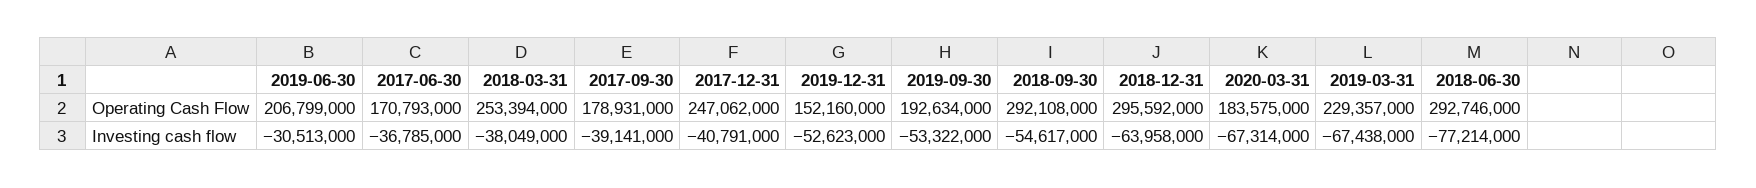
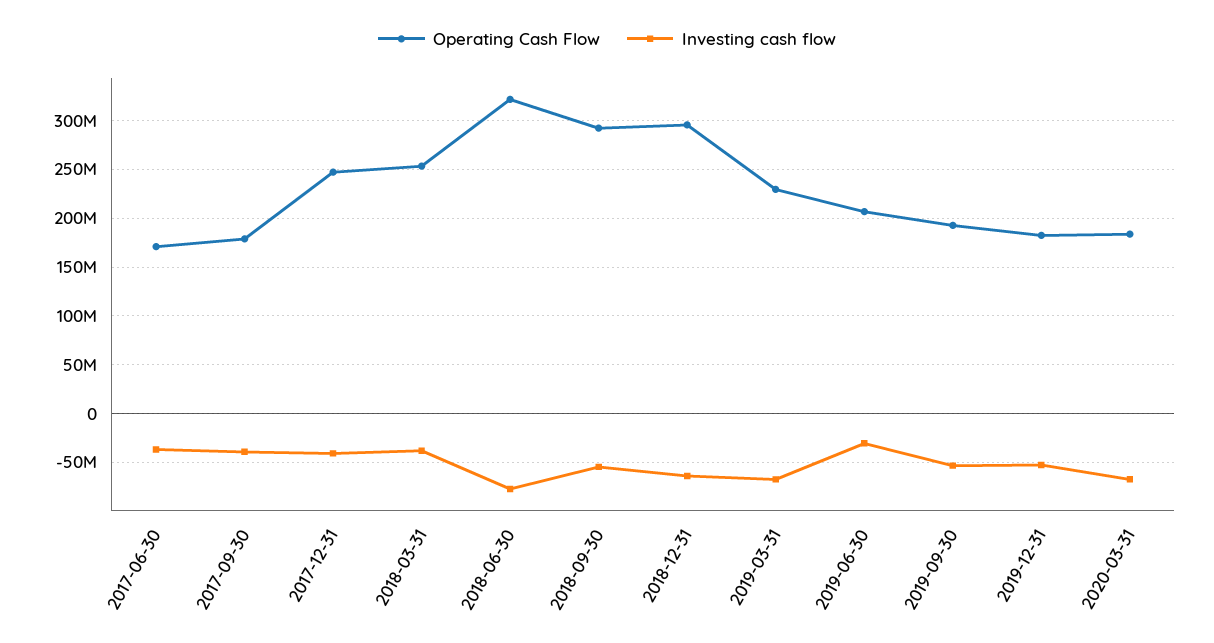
  {
    "Operating Cash Flow": {
      "2019-06-30": 206799000,
      "2017-06-30": 170793000,
      "2018-03-31": 253394000,
      "2017-09-30": 178931000,
      "2017-12-31": 247062000,
-     "2019-12-31": 152160000,
+     "2019-12-31": 180000000,
      "2019-09-30": 192634000,
      "2018-09-30": 292108000,
      "2018-12-31": 295592000,
      "2020-03-31": 183575000,
      "2019-03-31": 229357000,
-     "2018-06-30": 292746000
+     "2018-06-30": 320000000
    },
    "Investing cash flow": {
      "2019-06-30": -30513000,
      "2017-06-30": -36785000,
      "2018-03-31": -38049000,
      "2017-09-30": -39141000,
      "2017-12-31": -40791000,
      "2019-12-31": -52623000,
      "2019-09-30": -53322000,
      "2018-09-30": -54617000,
      "2018-12-31": -63958000,
      "2020-03-31": -67314000,
      "2019-03-31": -67438000,
      "2018-06-30": -77214000
    }
  }

